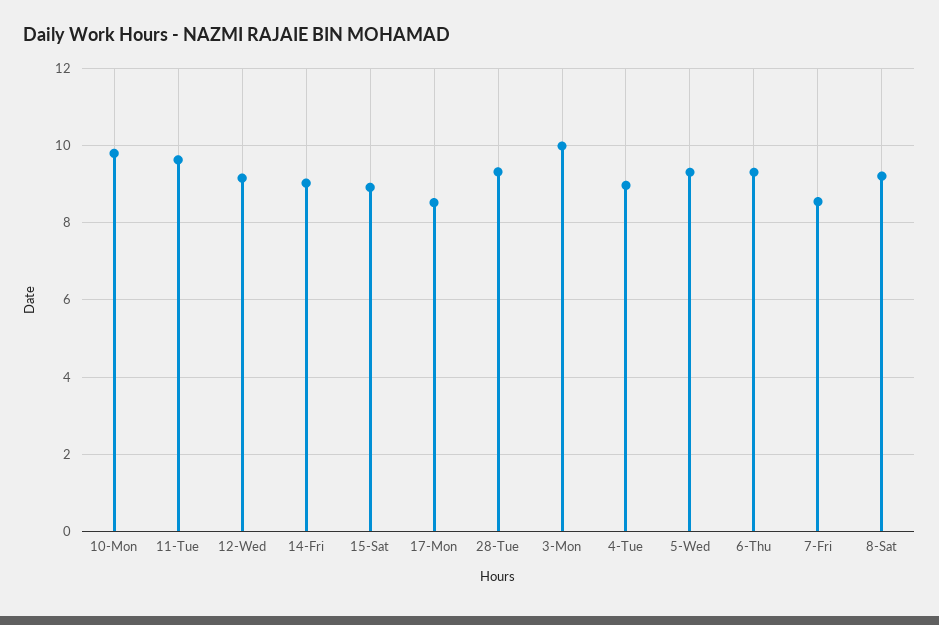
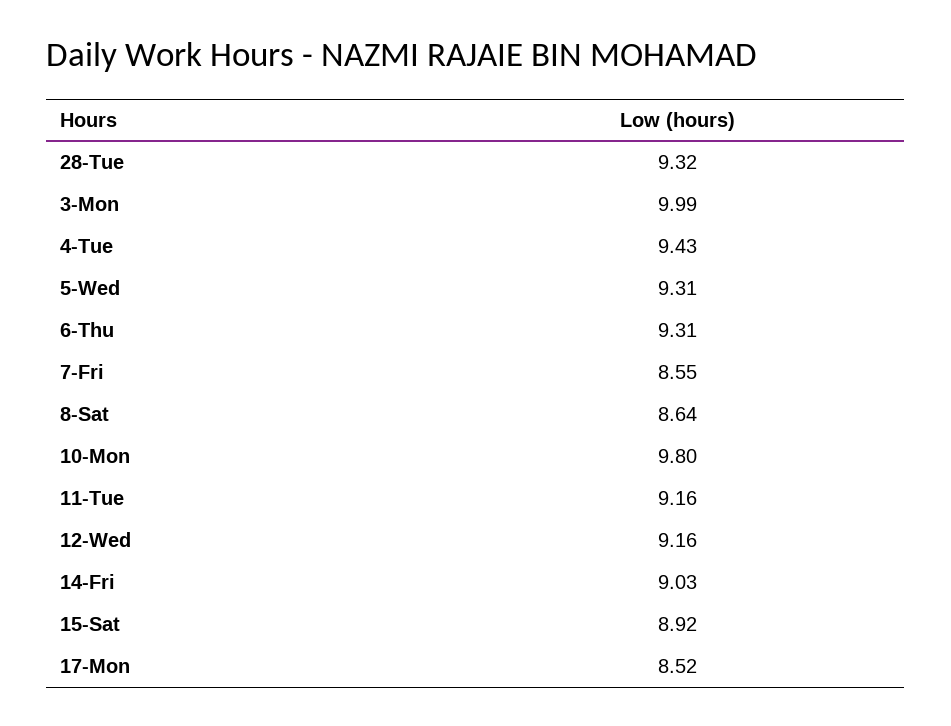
  {
    "10-Mon": 9.8,
-   "11-Tue": 9.6,
+   "11-Tue": 9.16,
    "12-Wed": 9.16,
    "14-Fri": 9.03,
    "15-Sat": 8.92,
    "17-Mon": 8.52,
    "28-Tue": 9.32,
    "3-Mon": 9.99,
-   "4-Tue": 9,
+   "4-Tue": 9.43,
    "5-Wed": 9.31,
    "6-Thu": 9.31,
    "7-Fri": 8.55,
-   "8-Sat": 9.2
+   "8-Sat": 8.64
  }

